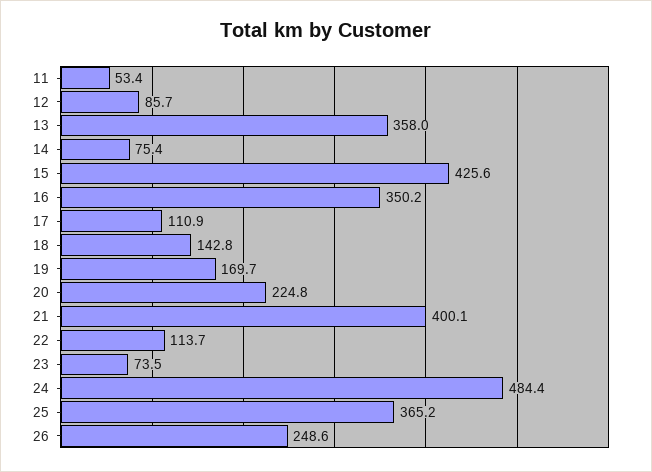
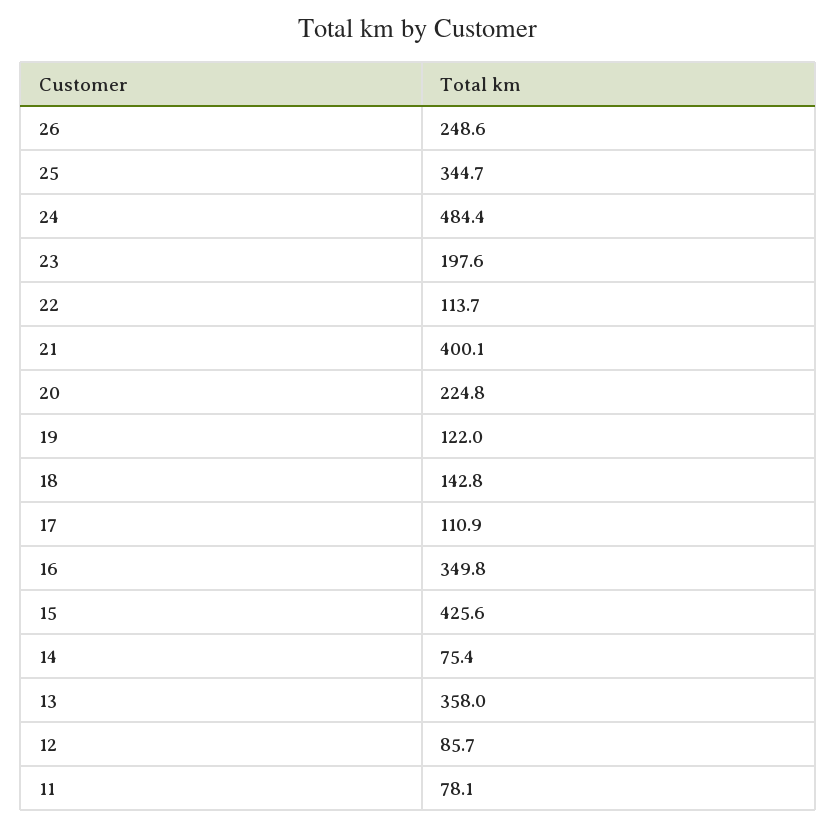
  {
-   "11": 53.4,
+   "11": 78.1,
    "12": 85.7,
    "13": 358,
    "14": 75.4,
    "15": 425.6,
-   "16": 350.2,
+   "16": 349.8,
    "17": 110.9,
    "18": 142.8,
-   "19": 169.7,
+   "19": 122,
    "20": 224.8,
    "21": 400.1,
    "22": 113.7,
-   "23": 73.5,
+   "23": 197.6,
    "24": 484.4,
-   "25": 365.2,
+   "25": 344.7,
    "26": 248.6
  }

